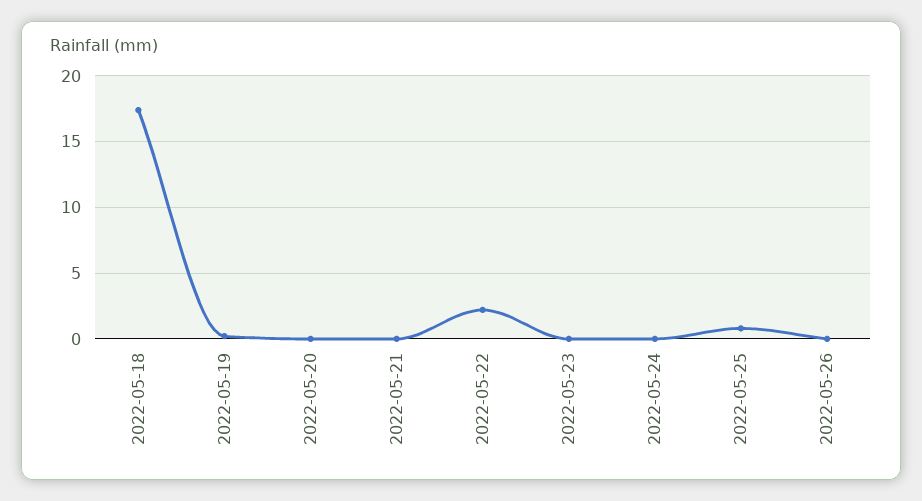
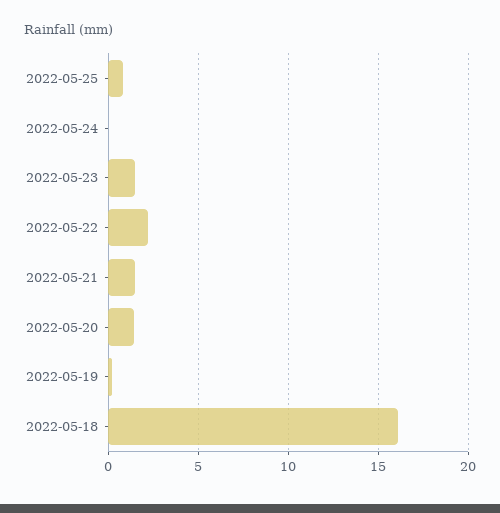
  {
-   "2022-05-18": 17.5,
+   "2022-05-18": 16,
    "2022-05-19": 0,
-   "2022-05-20": 0,
+   "2022-05-20": 1.5,
-   "2022-05-21": 0,
+   "2022-05-21": 1.5,
    "2022-05-22": 2,
-   "2022-05-23": 0,
+   "2022-05-23": 1.5,
    "2022-05-24": 0,
-   "2022-05-25": 1,
+   "2022-05-25": 1
-   "2022-05-26": 0
  }

